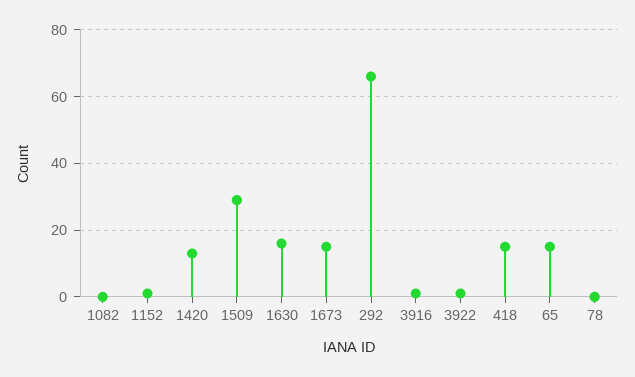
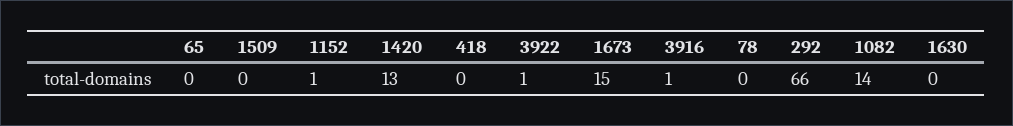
  {
-   "1082": 0,
+   "1082": 14,
    "1152": 1,
    "1420": 13,
-   "1509": 30,
+   "1509": 0,
-   "1630": 15,
+   "1630": 0,
    "1673": 15,
    "292": 66,
    "3916": 1,
    "3922": 1,
-   "418": 15,
+   "418": 0,
-   "65": 15,
+   "65": 0,
    "78": 0
  }

